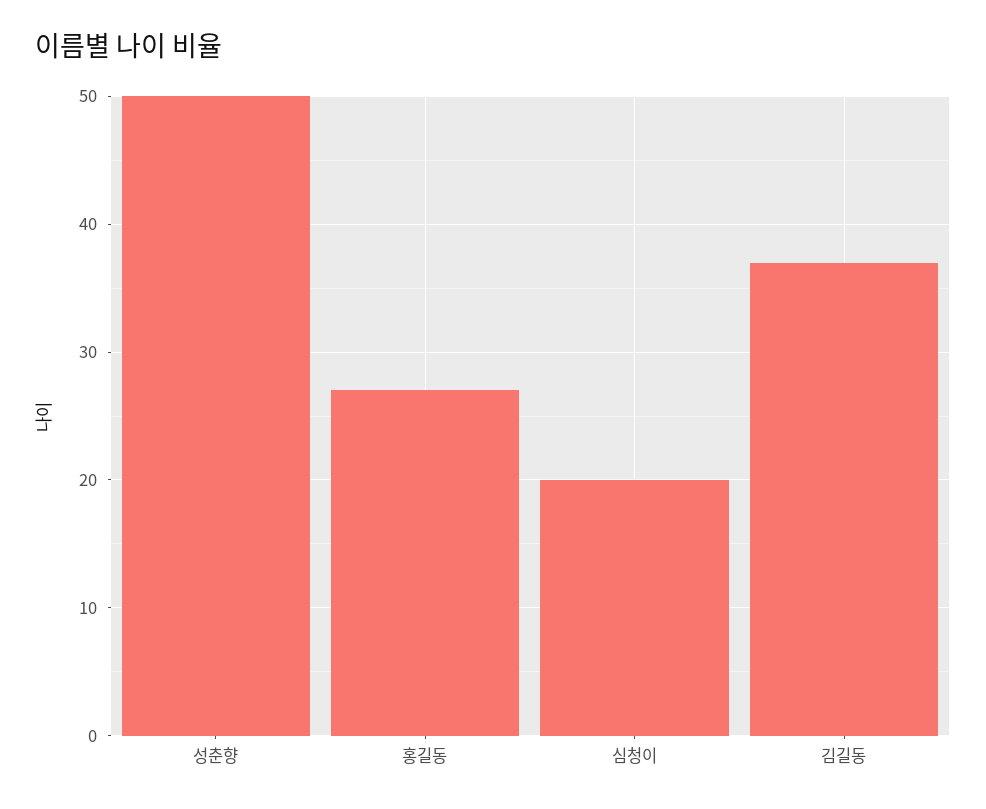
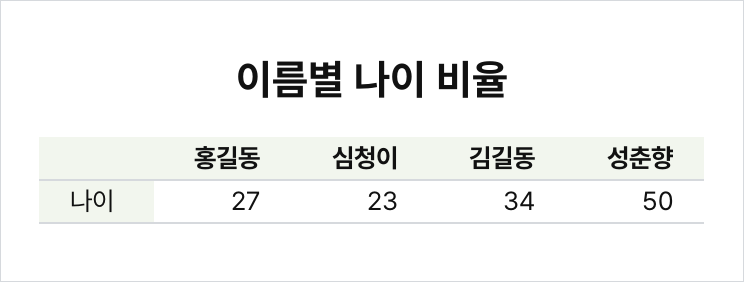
  {
    "성춘향": 50,
    "홍길동": 27,
-   "심청이": 20,
+   "심청이": 23,
-   "김길동": 37
+   "김길동": 34
  }

